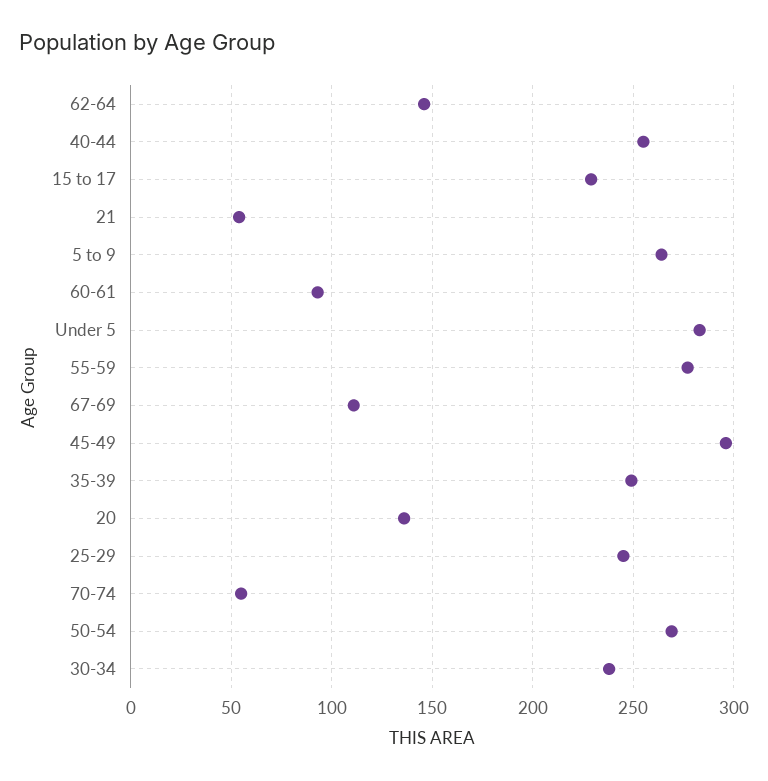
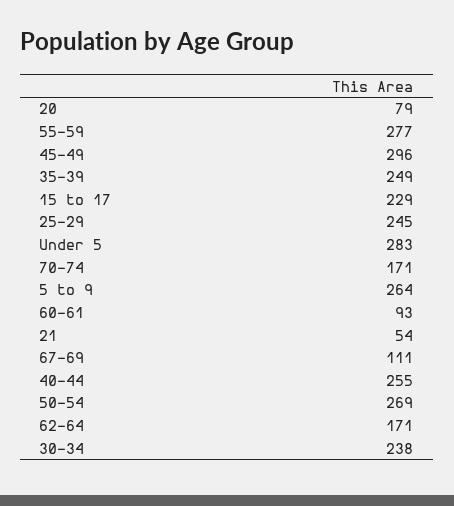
  {
-   "62-64": 145,
+   "62-64": 171,
    "40-44": 255,
    "15 to 17": 229,
    "21": 54,
    "5 to 9": 264,
    "60-61": 93,
    "Under 5": 283,
    "55-59": 277,
    "67-69": 111,
    "45-49": 296,
    "35-39": 249,
-   "20": 135,
+   "20": 79,
    "25-29": 245,
-   "70-74": 55,
+   "70-74": 171,
    "50-54": 269,
    "30-34": 238
  }

